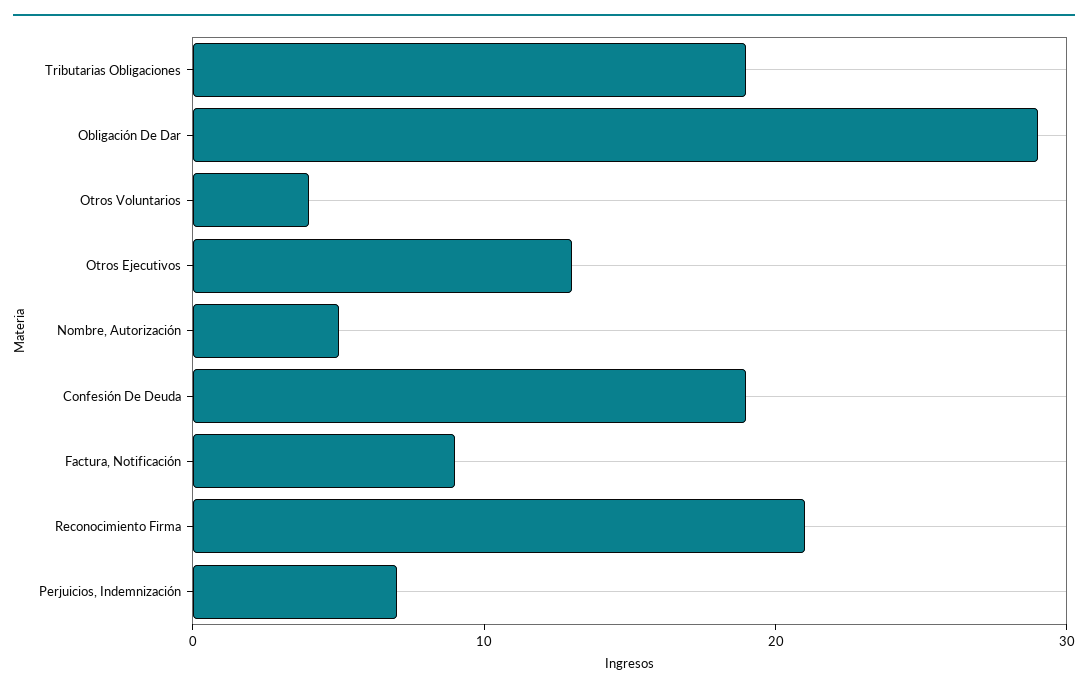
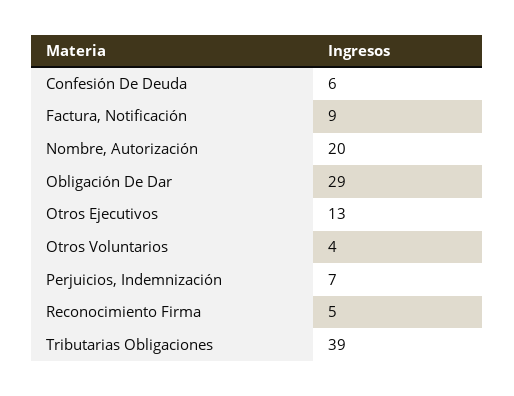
  {
-   "Tributarias Obligaciones": 19,
+   "Tributarias Obligaciones": 39,
    "Obligación De Dar": 29,
    "Otros Voluntarios": 4,
    "Otros Ejecutivos": 13,
-   "Nombre, Autorización": 5,
+   "Nombre, Autorización": 20,
-   "Confesión De Deuda": 19,
+   "Confesión De Deuda": 6,
    "Factura, Notificación": 9,
-   "Reconocimiento Firma": 21,
+   "Reconocimiento Firma": 5,
    "Perjuicios, Indemnización": 7
  }

